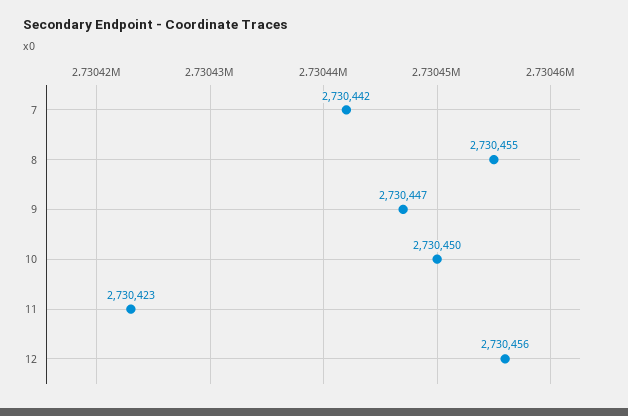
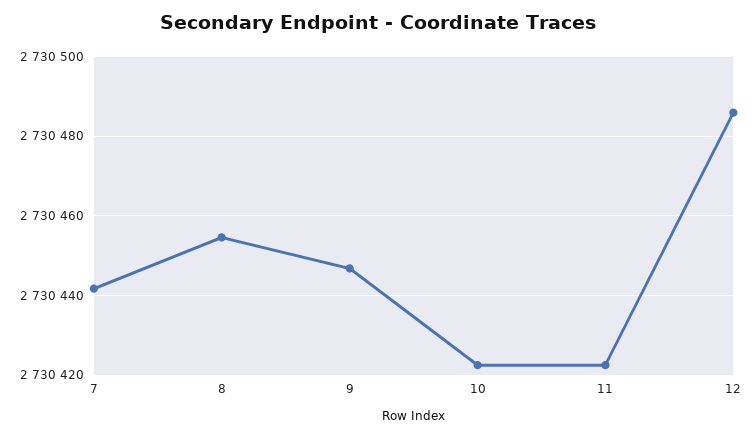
  {
    "7": 2730442,
    "8": 2730455,
    "9": 2730447,
-   "10": 2730450,
+   "10": 2730422,
    "11": 2730423,
-   "12": 2730456
+   "12": 2730486
  }

